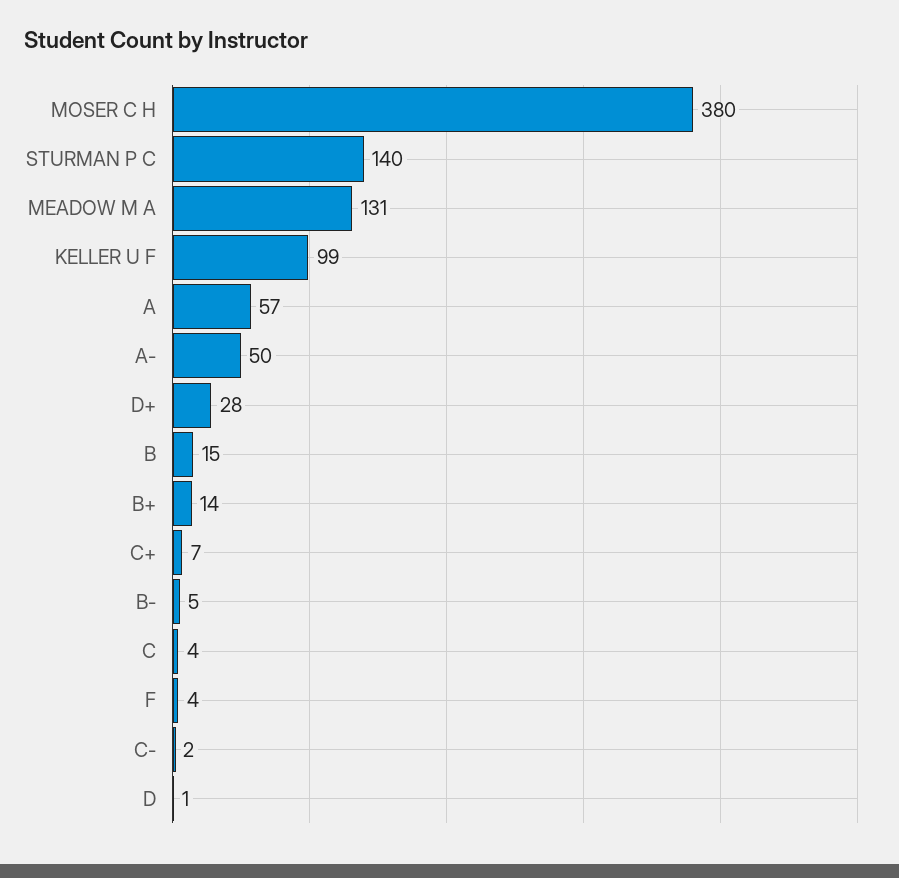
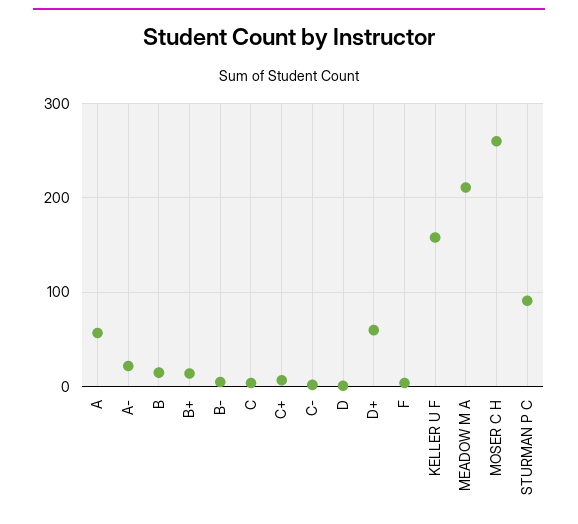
  {
-   "MOSER C H": 380,
+   "MOSER C H": 260,
-   "STURMAN P C": 140,
+   "STURMAN P C": 90,
-   "MEADOW M A": 131,
+   "MEADOW M A": 210,
-   "KELLER U F": 99,
+   "KELLER U F": 160,
    "A": 57,
-   "A-": 50,
+   "A-": 20,
-   "D+": 28,
+   "D+": 60,
    "B": 15,
    "B+": 14,
    "C+": 7,
    "B-": 5,
    "C": 4,
    "F": 4,
    "C-": 2,
    "D": 1
  }

